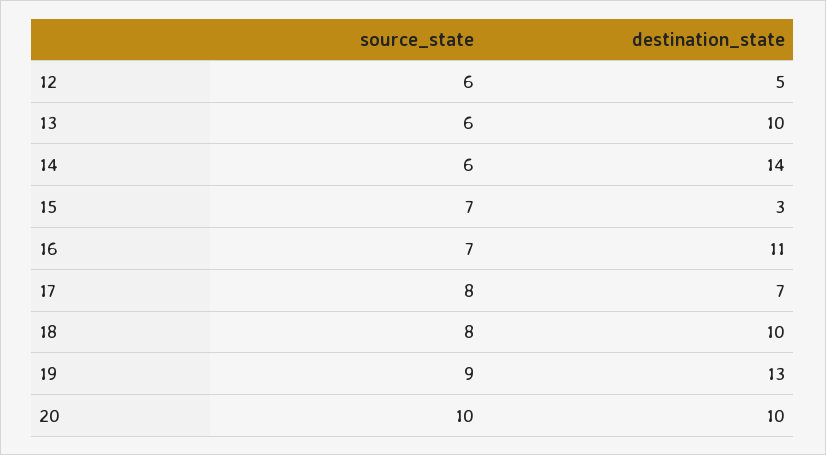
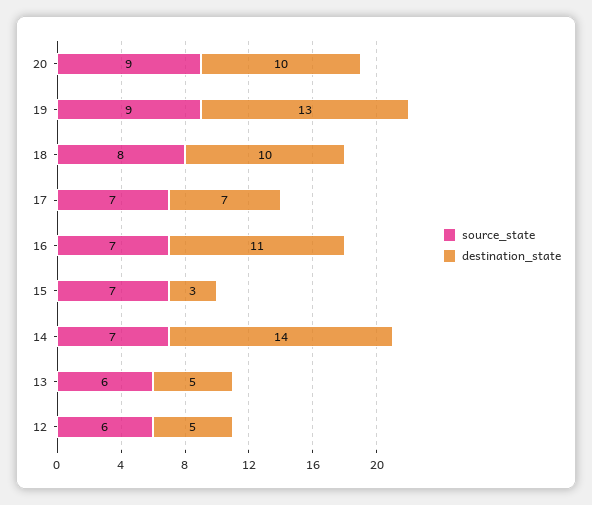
  {
    "source_state": {
      "12": 6,
      "13": 6,
-     "14": 6,
+     "14": 7,
      "15": 7,
      "16": 7,
-     "17": 8,
+     "17": 7,
      "18": 8,
      "19": 9,
-     "20": 10
+     "20": 9
    },
    "destination_state": {
      "12": 5,
-     "13": 10,
+     "13": 5,
      "14": 14,
      "15": 3,
      "16": 11,
      "17": 7,
      "18": 10,
      "19": 13,
      "20": 10
    }
  }

